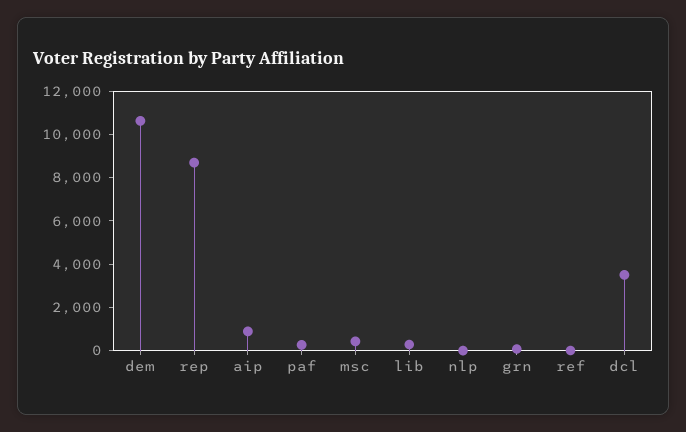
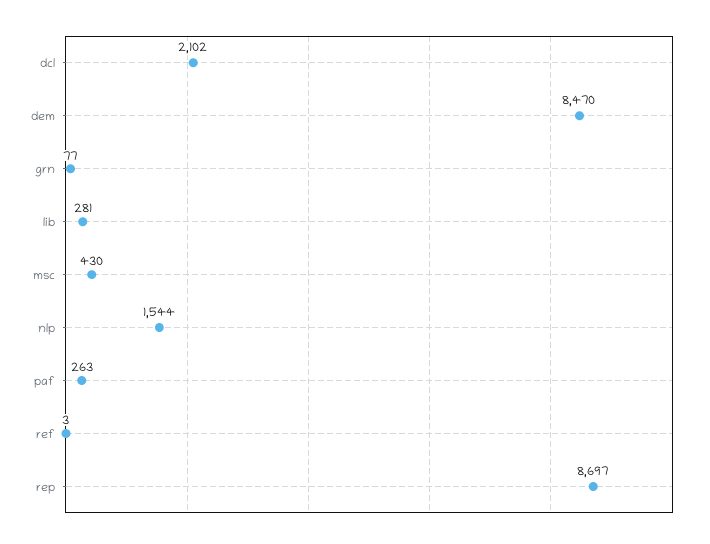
  {
-   "dem": 10500,
+   "dem": 8470,
    "rep": 8697,
-   "aip": 1000,
    "paf": 263,
    "msc": 430,
    "lib": 281,
-   "nlp": 0,
+   "nlp": 1544,
    "grn": 77,
    "ref": 3,
-   "dcl": 3500
+   "dcl": 2102
  }

